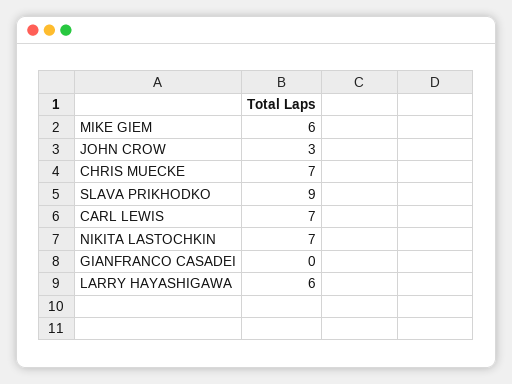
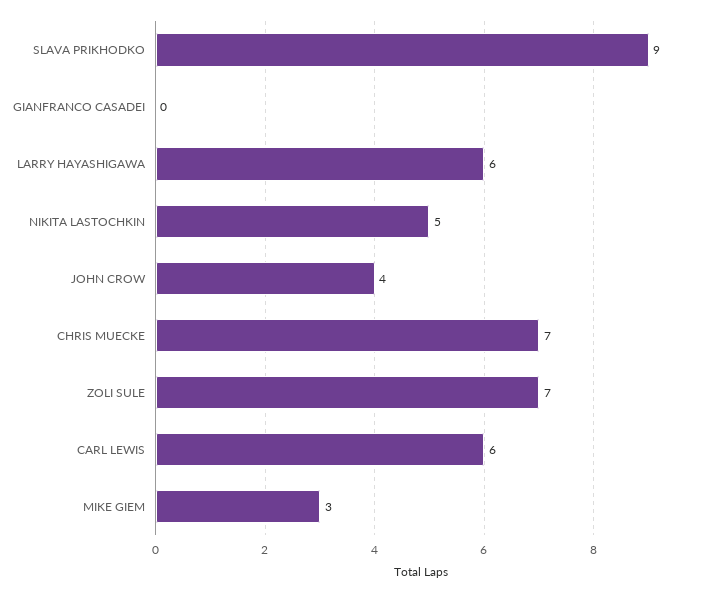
  {
-   "MIKE GIEM": 6,
+   "MIKE GIEM": 3,
-   "JOHN CROW": 3,
+   "JOHN CROW": 4,
    "CHRIS MUECKE": 7,
    "SLAVA PRIKHODKO": 9,
-   "CARL LEWIS": 7,
+   "CARL LEWIS": 6,
-   "NIKITA LASTOCHKIN": 7,
+   "NIKITA LASTOCHKIN": 5,
    "GIANFRANCO CASADEI": 0,
-   "LARRY HAYASHIGAWA": 6
+   "LARRY HAYASHIGAWA": 6,
+   "ZOLI SULE": 7
  }

